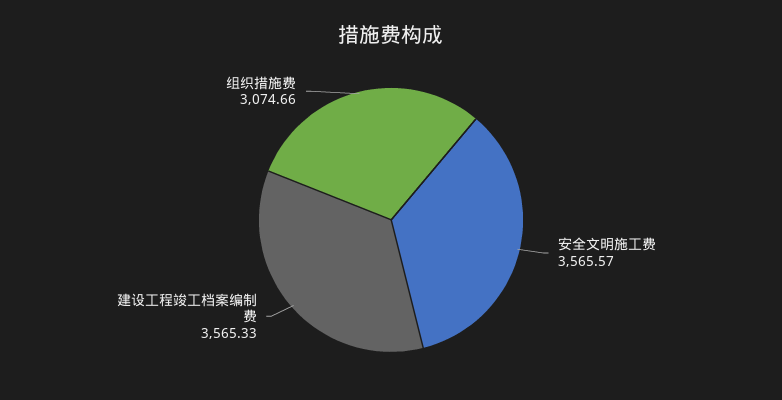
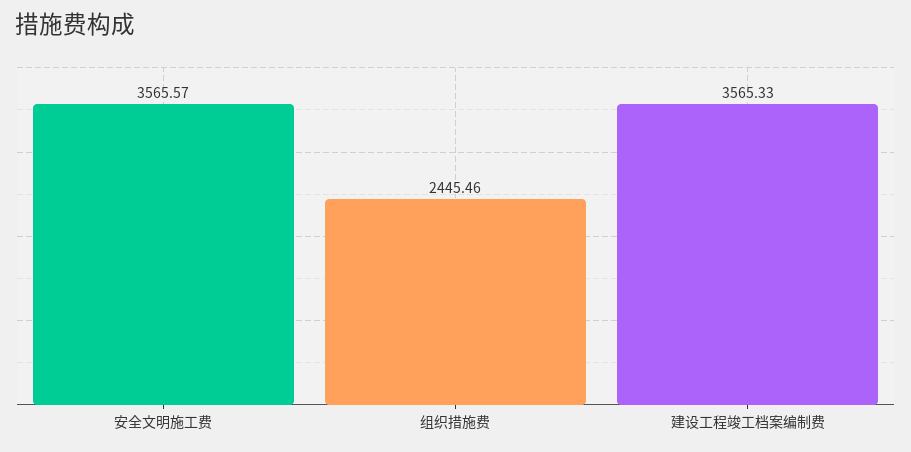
  {
    "安全文明施工费": 3565.57,
    "建设工程竣工档案编制费": 3565.33,
-   "组织措施费": 3074.66
+   "组织措施费": 2445.46
  }

